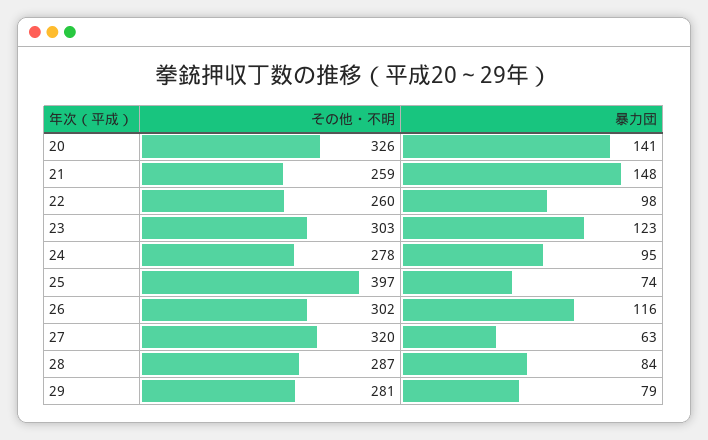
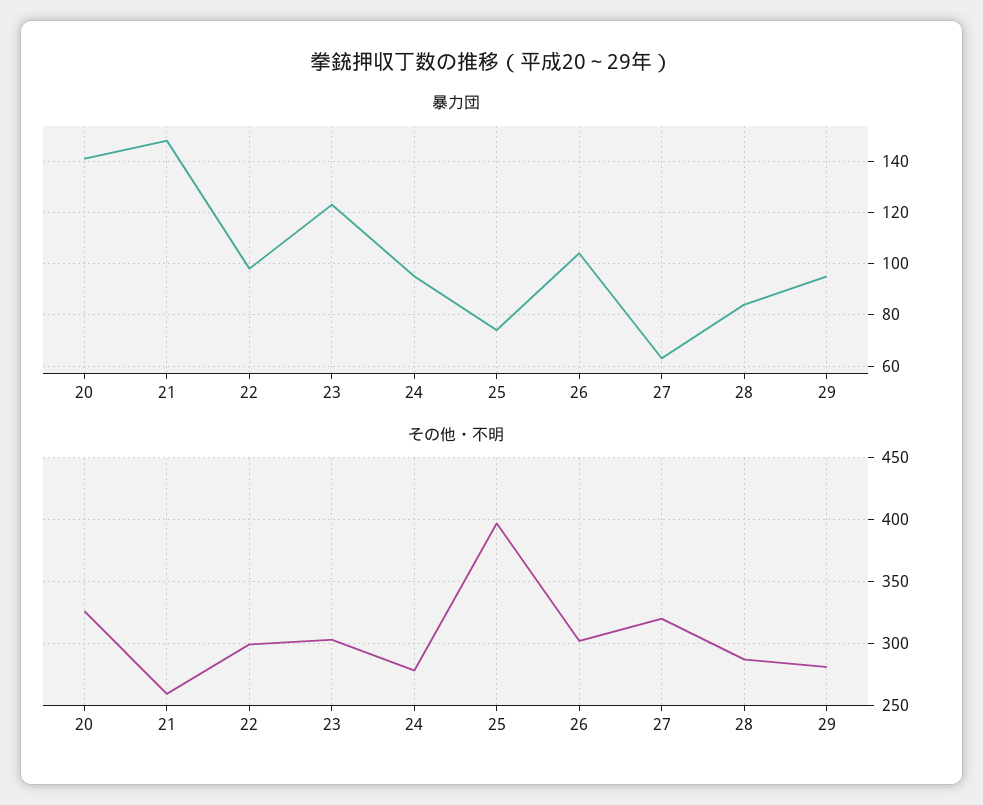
  {
    "その他・不明": {
      "20": 326,
      "21": 259,
-     "22": 260,
+     "22": 300,
      "23": 303,
      "24": 278,
      "25": 397,
      "26": 302,
      "27": 320,
      "28": 287,
      "29": 281
    },
    "暴力団": {
      "20": 141,
      "21": 148,
      "22": 98,
      "23": 123,
      "24": 95,
      "25": 74,
-     "26": 116,
+     "26": 105,
      "27": 63,
      "28": 84,
-     "29": 79
+     "29": 95
    }
  }

